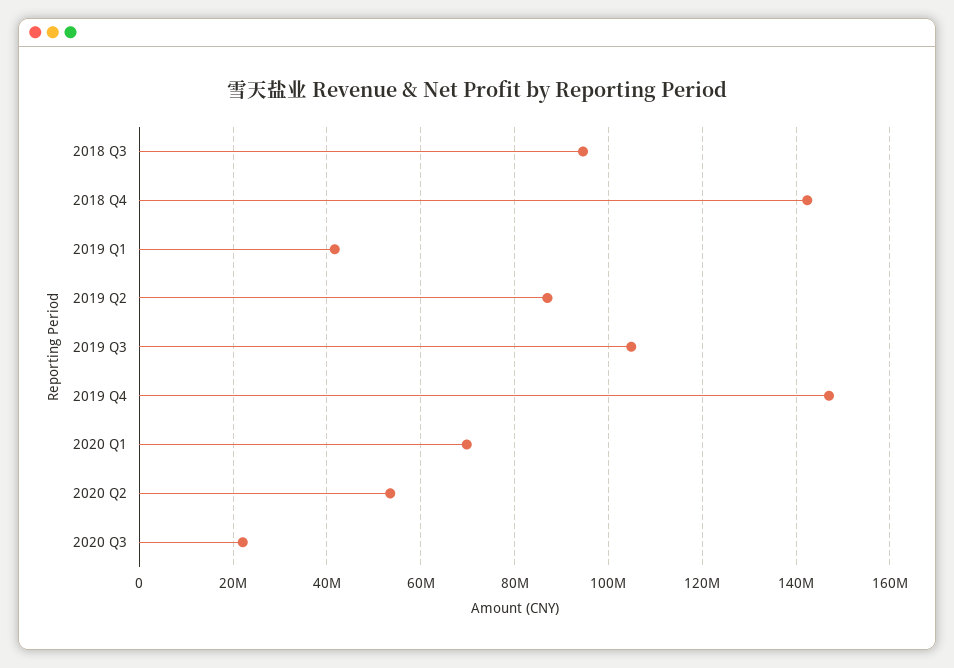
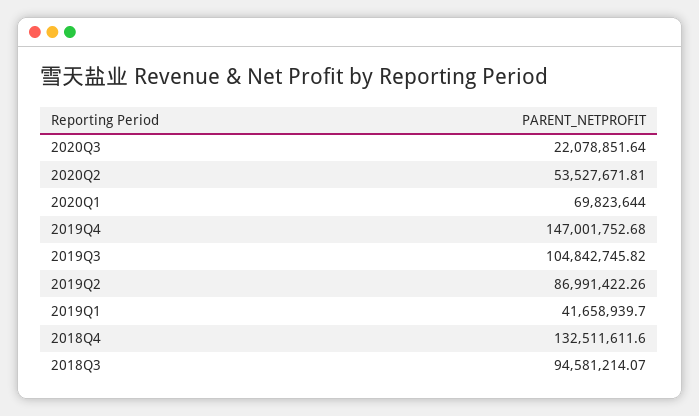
  {
    "2018 Q3": 94581214.07,
-   "2018 Q4": 142000000,
+   "2018 Q4": 132511611.6,
    "2019 Q1": 41658939.7,
    "2019 Q2": 86991422.26,
    "2019 Q3": 104842745.82,
    "2019 Q4": 147001752.68,
    "2020 Q1": 69823644,
    "2020 Q2": 53527671.81,
    "2020 Q3": 22078851.64
  }

